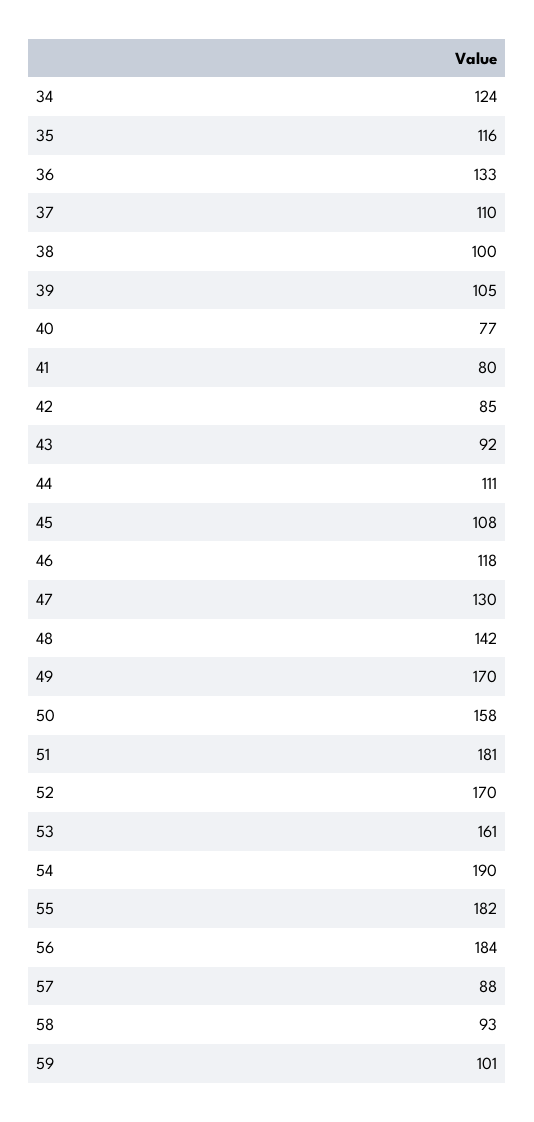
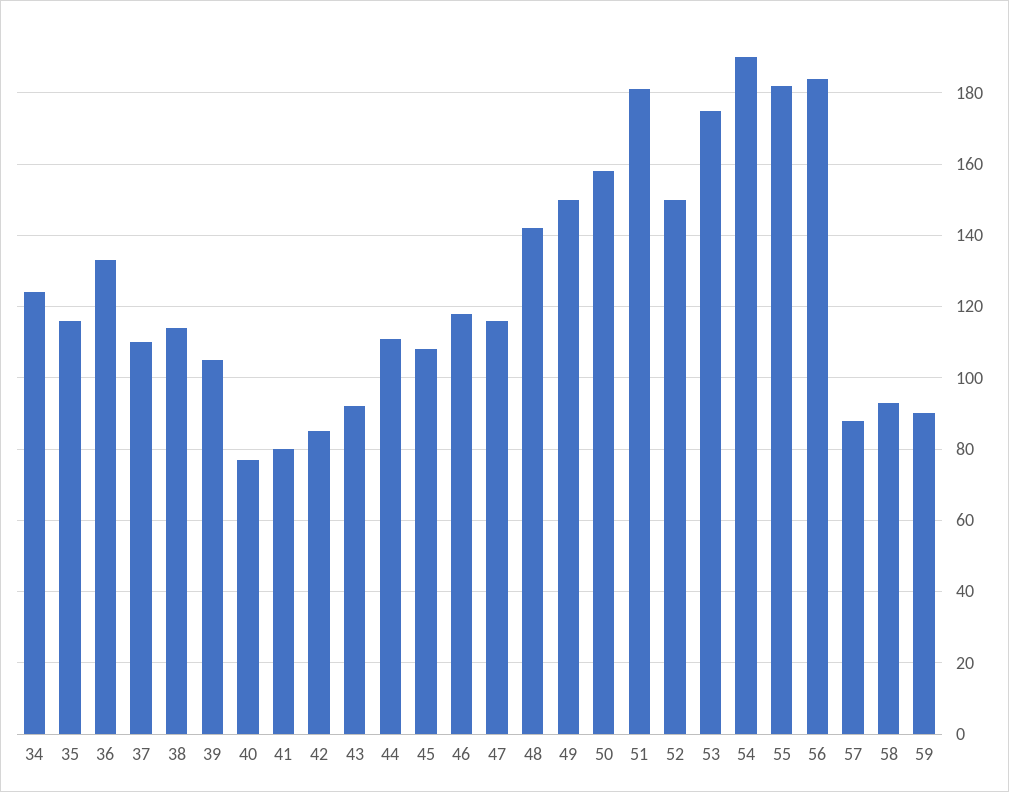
  {
    "34": 124,
    "35": 116,
    "36": 133,
    "37": 110,
-   "38": 100,
+   "38": 115,
    "39": 105,
    "40": 77,
    "41": 80,
    "42": 85,
    "43": 92,
    "44": 111,
    "45": 108,
    "46": 118,
-   "47": 130,
+   "47": 115,
    "48": 142,
-   "49": 170,
+   "49": 150,
    "50": 158,
    "51": 181,
-   "52": 170,
+   "52": 150,
-   "53": 161,
+   "53": 175,
    "54": 190,
    "55": 182,
    "56": 184,
    "57": 88,
    "58": 93,
-   "59": 101
+   "59": 90
  }

